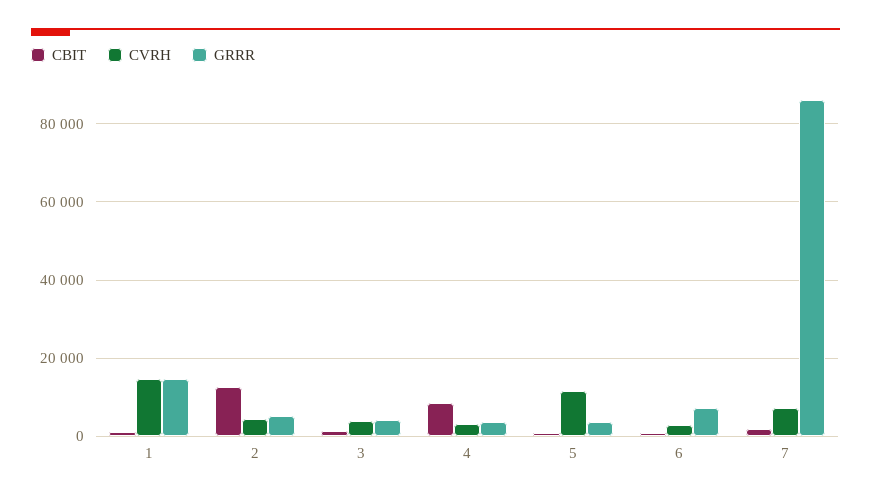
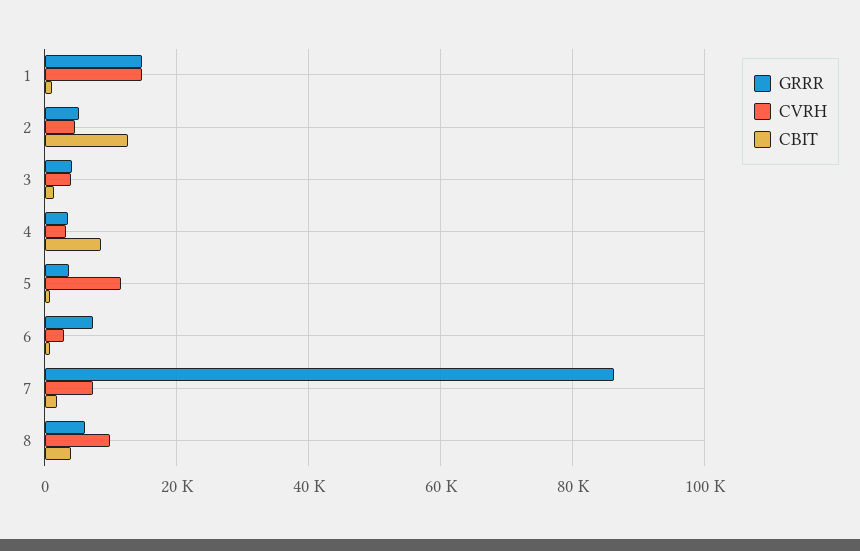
  {
    "CBIT": {
      "1": 2000,
      "2": 12000,
      "3": 2000,
      "4": 8000,
      "5": 0,
      "6": 0,
-     "7": 2000
+     "7": 2000,
+     "8": 4000
    },
    "CVRH": {
      "1": 14000,
      "2": 4000,
      "3": 4000,
      "4": 4000,
      "5": 12000,
      "6": 2000,
-     "7": 8000
+     "7": 8000,
+     "8": 10000
    },
    "GRRR": {
      "1": 14000,
      "2": 6000,
      "3": 4000,
      "4": 4000,
      "5": 4000,
      "6": 8000,
-     "7": 86000
+     "7": 86000,
+     "8": 6000
    }
  }

